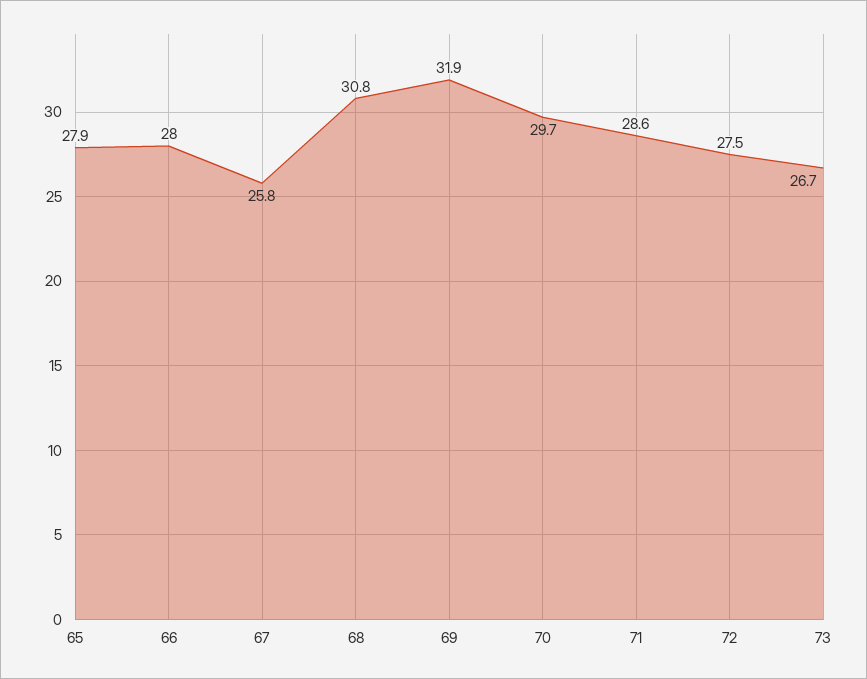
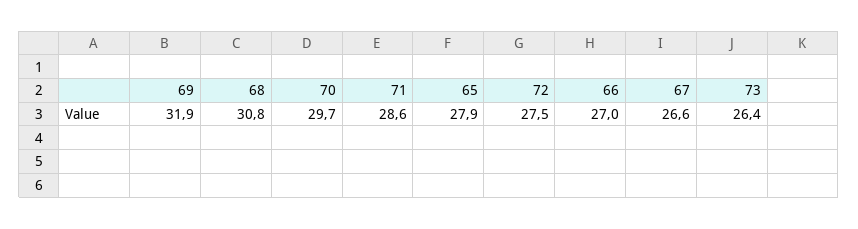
  {
    "65": 27.9,
-   "66": 28,
+   "66": 27,
-   "67": 25.8,
+   "67": 26.6,
    "68": 30.8,
    "69": 31.9,
    "70": 29.7,
    "71": 28.6,
    "72": 27.5,
-   "73": 26.7
+   "73": 26.4
  }

